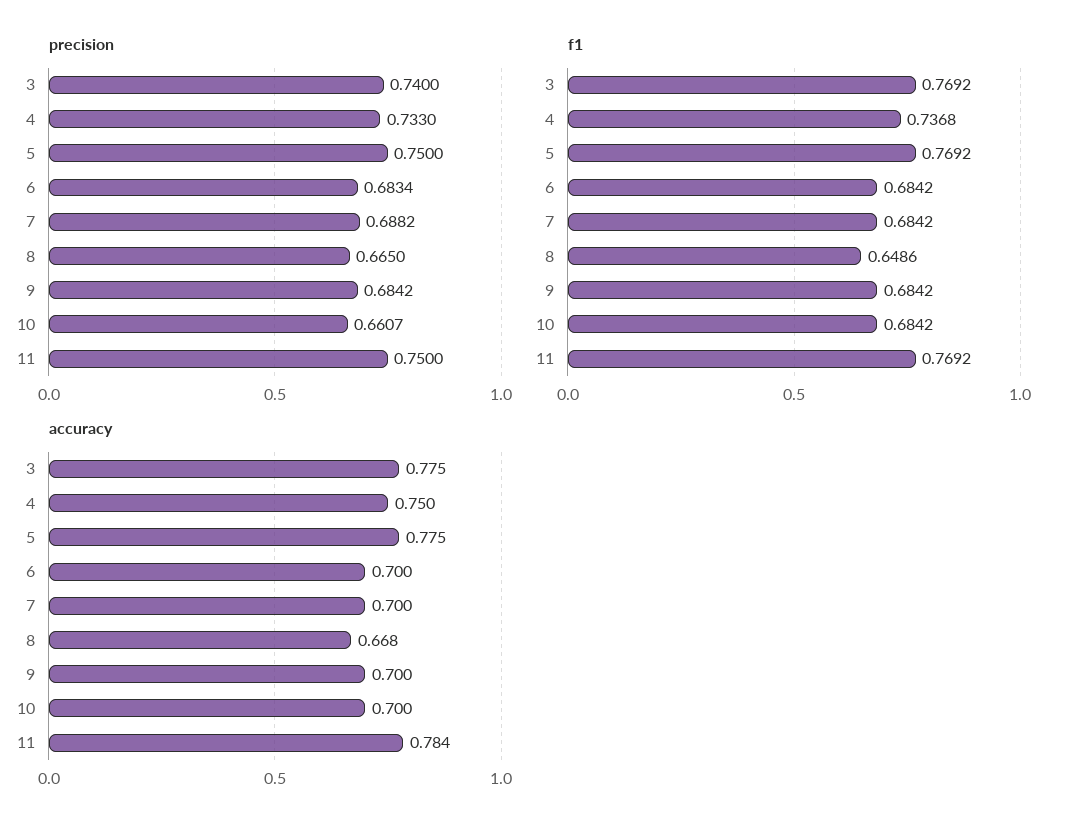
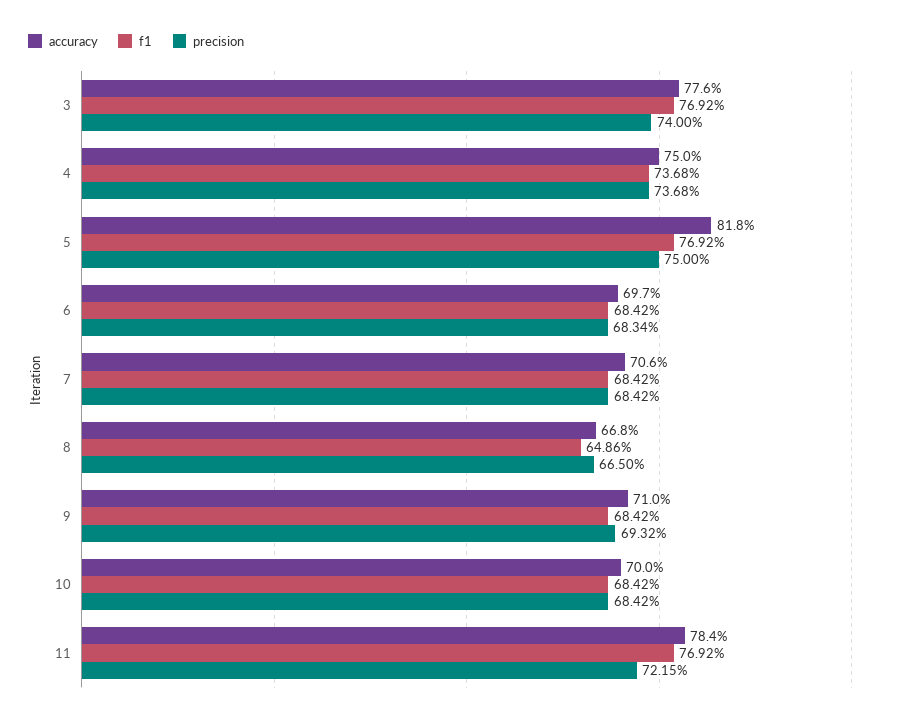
  {
    "precision": {
      "3": 0.74,
-     "4": 0.733,
+     "4": 0.7368,
      "5": 0.75,
      "6": 0.6834,
-     "7": 0.6882,
+     "7": 0.6842,
      "8": 0.665,
-     "9": 0.6842,
+     "9": 0.6932,
-     "10": 0.6607,
+     "10": 0.6842,
-     "11": 0.75
+     "11": 0.7215
    },
    "f1": {
      "3": 0.7692,
      "4": 0.7368,
      "5": 0.7692,
      "6": 0.6842,
      "7": 0.6842,
      "8": 0.6486,
      "9": 0.6842,
      "10": 0.6842,
      "11": 0.7692
    },
    "accuracy": {
-     "3": 0.775,
+     "3": 0.776,
      "4": 0.75,
-     "5": 0.775,
+     "5": 0.818,
-     "6": 0.7,
+     "6": 0.697,
-     "7": 0.7,
+     "7": 0.706,
      "8": 0.668,
-     "9": 0.7,
+     "9": 0.71,
      "10": 0.7,
      "11": 0.784
    }
  }

